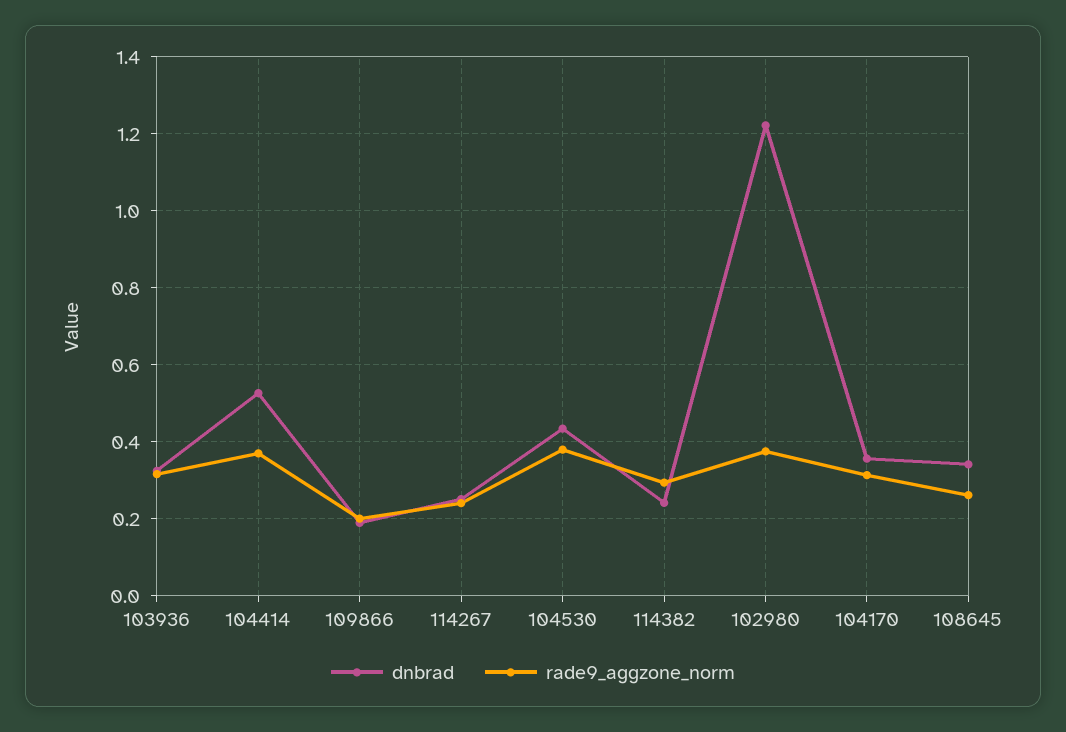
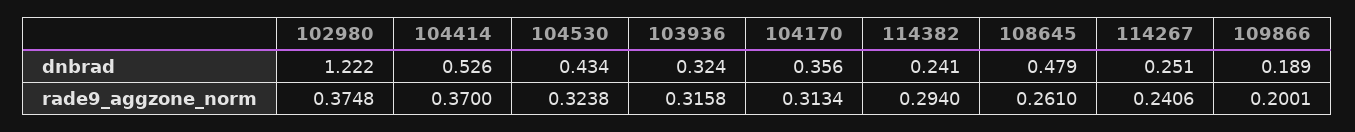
  {
    "dnbrad": {
      "103936": 0.324,
      "104414": 0.526,
      "109866": 0.189,
      "114267": 0.251,
      "104530": 0.434,
      "114382": 0.241,
      "102980": 1.222,
      "104170": 0.356,
-     "108645": 0.34
+     "108645": 0.479
    },
    "rade9_aggzone_norm": {
      "103936": 0.3158,
      "104414": 0.37,
      "109866": 0.2001,
      "114267": 0.2406,
-     "104530": 0.38,
+     "104530": 0.3238,
      "114382": 0.294,
      "102980": 0.3748,
      "104170": 0.3134,
      "108645": 0.261
    }
  }

